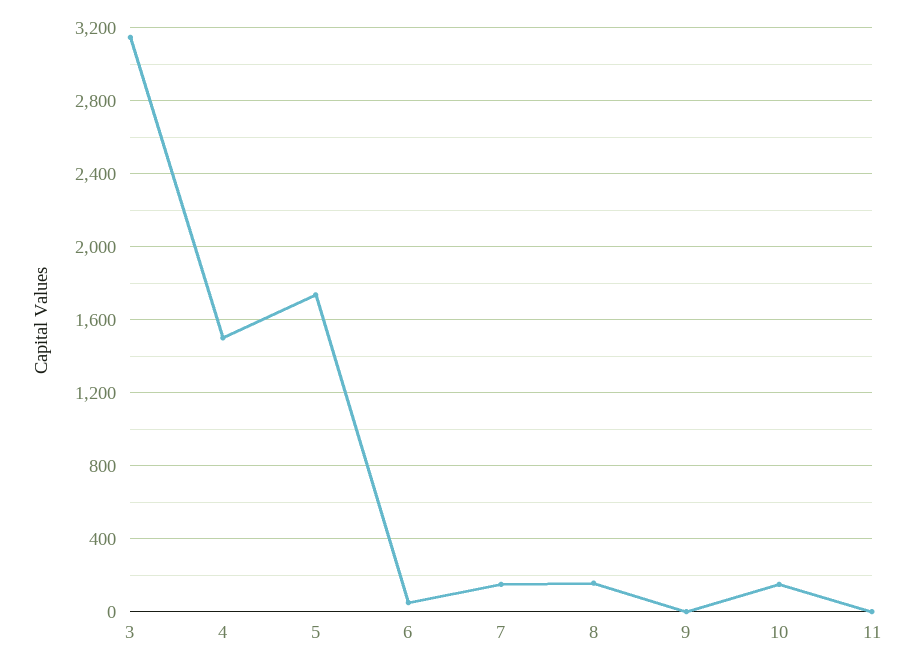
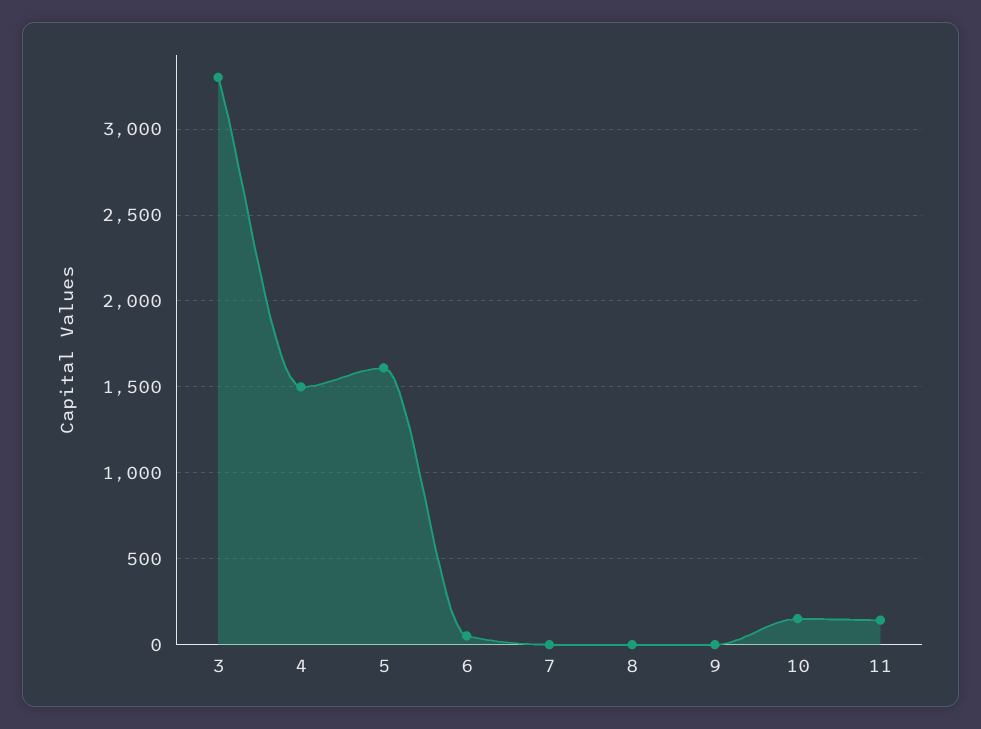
  {
-   "3": 3150,
+   "3": 3300,
    "4": 1500,
-   "5": 1750,
+   "5": 1600,
    "6": 50,
-   "7": 150,
+   "7": 0,
-   "8": 150,
+   "8": 0,
    "9": 0,
    "10": 150,
-   "11": 0
+   "11": 150
  }

